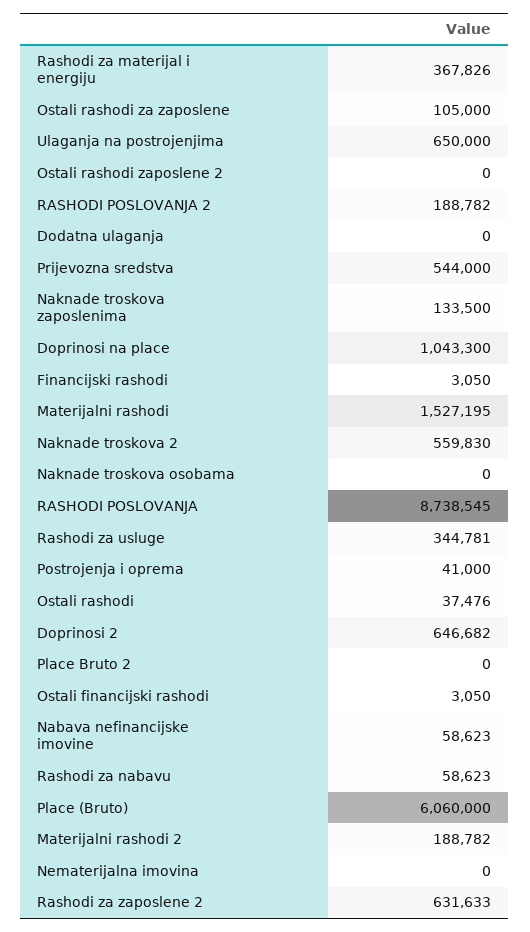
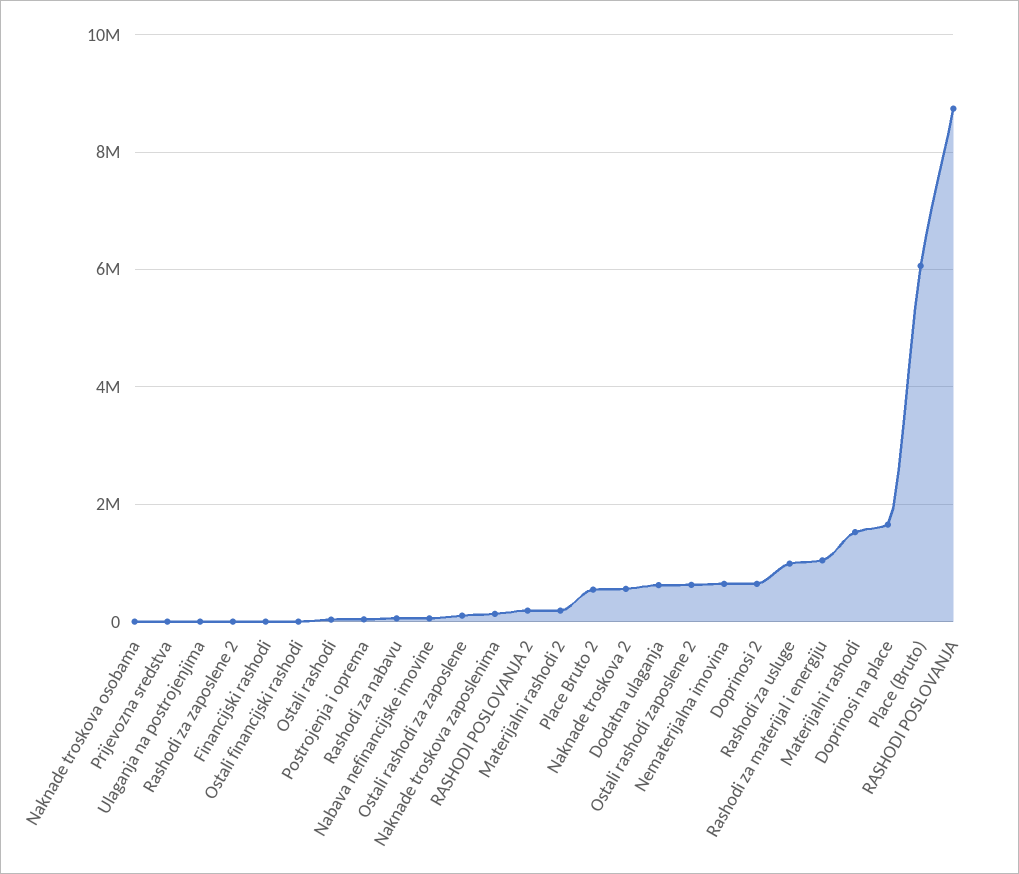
  {
-   "Rashodi za materijal i energiju": 367826,
+   "Rashodi za materijal i energiju": 1000000,
    "Ostali rashodi za zaposlene": 105000,
-   "Ulaganja na postrojenjima": 650000,
+   "Ulaganja na postrojenjima": 0,
-   "Ostali rashodi zaposlene 2": 0,
+   "Ostali rashodi zaposlene 2": 600000,
    "RASHODI POSLOVANJA 2": 188782,
-   "Dodatna ulaganja": 0,
+   "Dodatna ulaganja": 600000,
-   "Prijevozna sredstva": 544000,
+   "Prijevozna sredstva": 0,
    "Naknade troskova zaposlenima": 133500,
-   "Doprinosi na place": 1043300,
+   "Doprinosi na place": 1600000,
    "Financijski rashodi": 3050,
    "Materijalni rashodi": 1527195,
    "Naknade troskova 2": 559830,
    "Naknade troskova osobama": 0,
    "RASHODI POSLOVANJA": 8738545,
-   "Rashodi za usluge": 344781,
+   "Rashodi za usluge": 1000000,
    "Postrojenja i oprema": 41000,
    "Ostali rashodi": 37476,
    "Doprinosi 2": 646682,
-   "Place Bruto 2": 0,
+   "Place Bruto 2": 600000,
    "Ostali financijski rashodi": 3050,
    "Nabava nefinancijske imovine": 58623,
    "Rashodi za nabavu": 58623,
    "Place (Bruto)": 6060000,
    "Materijalni rashodi 2": 188782,
-   "Nematerijalna imovina": 0,
+   "Nematerijalna imovina": 600000,
-   "Rashodi za zaposlene 2": 631633
+   "Rashodi za zaposlene 2": 0
  }

